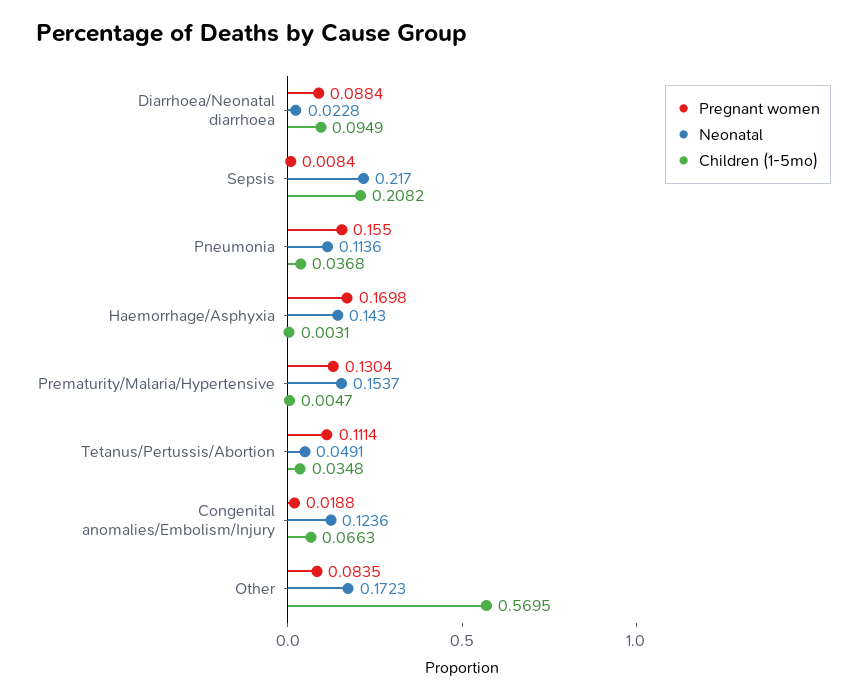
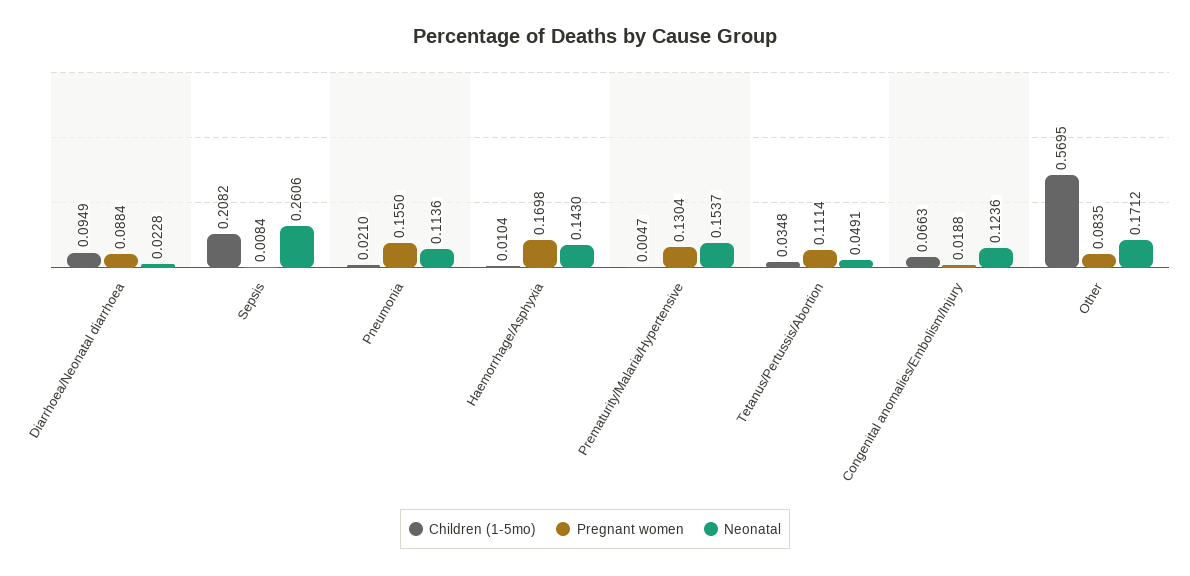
  {
    "Pregnant women": {
      "Diarrhoea/Neonatal diarrhoea": 0.0884,
      "Sepsis": 0.0084,
      "Pneumonia": 0.155,
      "Haemorrhage/Asphyxia": 0.1698,
      "Prematurity/Malaria/Hypertensive": 0.1304,
      "Tetanus/Pertussis/Abortion": 0.1114,
      "Congenital anomalies/Embolism/Injury": 0.0188,
      "Other": 0.0835
    },
    "Neonatal": {
      "Diarrhoea/Neonatal diarrhoea": 0.0228,
-     "Sepsis": 0.217,
+     "Sepsis": 0.2606,
      "Pneumonia": 0.1136,
      "Haemorrhage/Asphyxia": 0.143,
      "Prematurity/Malaria/Hypertensive": 0.1537,
      "Tetanus/Pertussis/Abortion": 0.0491,
      "Congenital anomalies/Embolism/Injury": 0.1236,
-     "Other": 0.1723
+     "Other": 0.1712
    },
    "Children (1-5mo)": {
      "Diarrhoea/Neonatal diarrhoea": 0.0949,
      "Sepsis": 0.2082,
-     "Pneumonia": 0.0368,
+     "Pneumonia": 0.021,
-     "Haemorrhage/Asphyxia": 0.0031,
+     "Haemorrhage/Asphyxia": 0.0104,
      "Prematurity/Malaria/Hypertensive": 0.0047,
      "Tetanus/Pertussis/Abortion": 0.0348,
      "Congenital anomalies/Embolism/Injury": 0.0663,
      "Other": 0.5695
    }
  }

